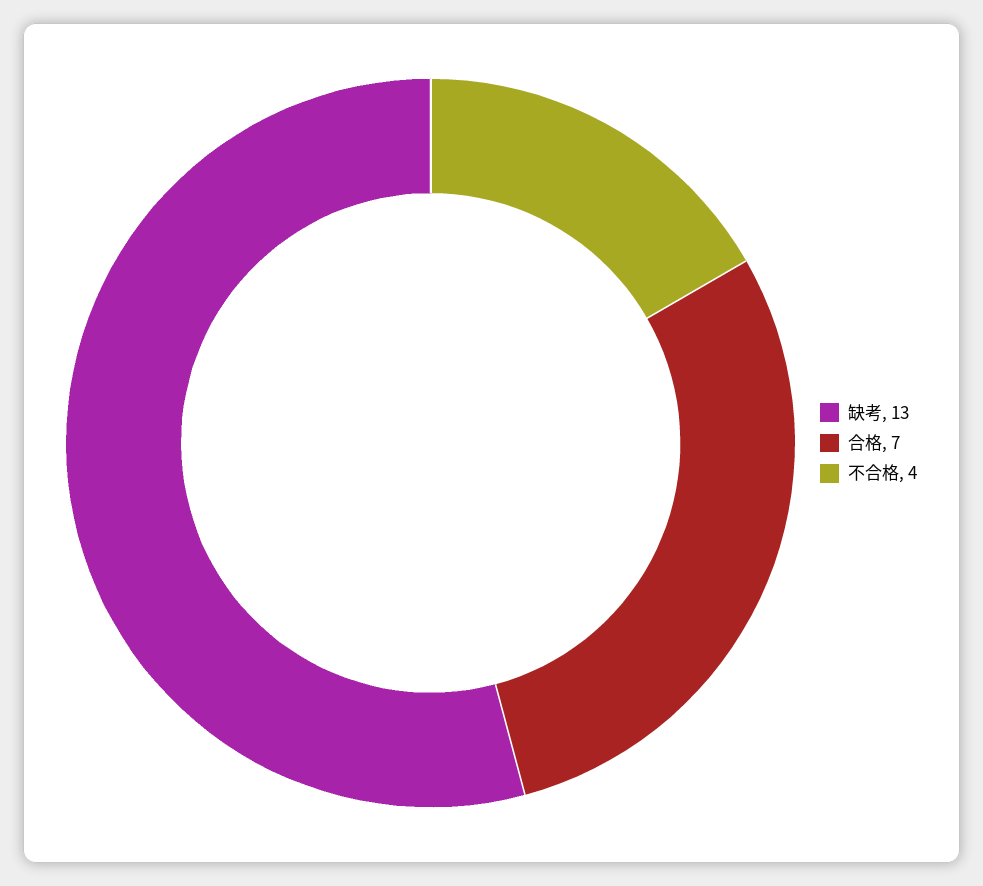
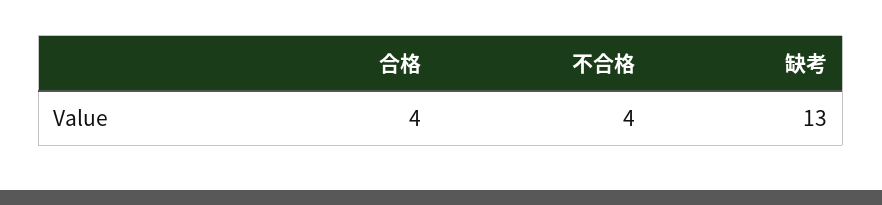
  {
    "缺考": 13,
-   "合格": 7,
+   "合格": 4,
    "不合格": 4
  }

